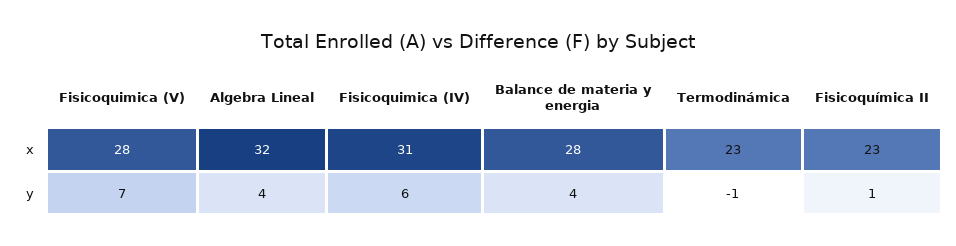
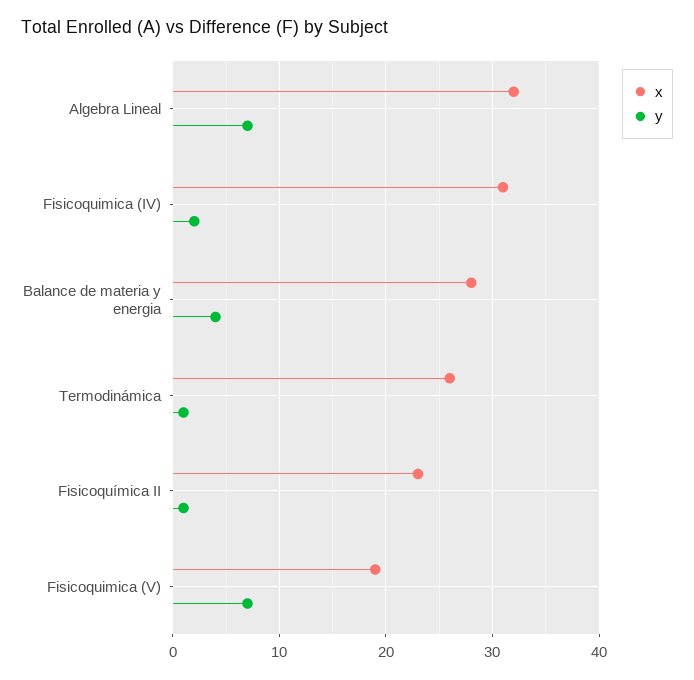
  {
    "x": {
-     "Fisicoquimica (V)": 28,
+     "Fisicoquimica (V)": 19,
      "Algebra Lineal": 32,
      "Fisicoquimica (IV)": 31,
      "Balance de materia y energia": 28,
-     "Termodinámica": 23,
+     "Termodinámica": 26,
      "Fisicoquímica II": 23
    },
    "y": {
      "Fisicoquimica (V)": 7,
-     "Algebra Lineal": 4,
+     "Algebra Lineal": 7,
-     "Fisicoquimica (IV)": 6,
+     "Fisicoquimica (IV)": 2,
      "Balance de materia y energia": 4,
-     "Termodinámica": -1,
+     "Termodinámica": 1,
      "Fisicoquímica II": 1
    }
  }

